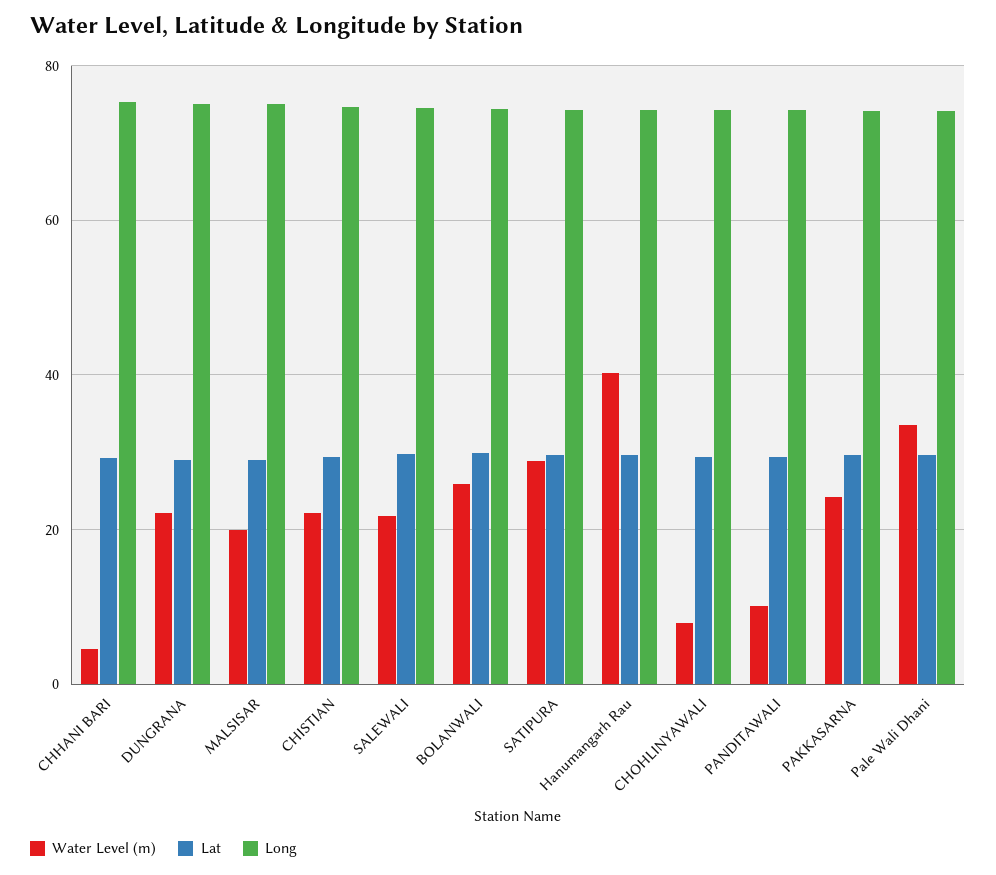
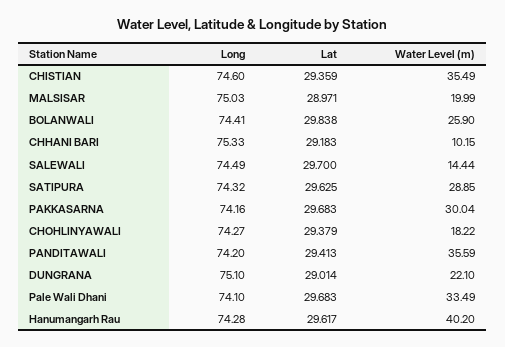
  {
    "Water Level (m)": {
-     "CHHANI BARI": 4,
+     "CHHANI BARI": 10.15,
      "DUNGRANA": 22.1,
      "MALSISAR": 19.99,
-     "CHISTIAN": 22,
+     "CHISTIAN": 35.49,
-     "SALEWALI": 22,
+     "SALEWALI": 14.44,
      "BOLANWALI": 25.9,
      "SATIPURA": 28.85,
      "Hanumangarh Rau": 40.2,
-     "CHOHLINYAWALI": 8,
+     "CHOHLINYAWALI": 18.22,
-     "PANDITAWALI": 10,
+     "PANDITAWALI": 35.59,
-     "PAKKASARNA": 24,
+     "PAKKASARNA": 30.04,
      "Pale Wali Dhani": 33.49
    },
    "Lat": {
      "CHHANI BARI": 29.183,
      "DUNGRANA": 29.014,
      "MALSISAR": 28.971,
      "CHISTIAN": 29.359,
      "SALEWALI": 29.7,
      "BOLANWALI": 29.838,
      "SATIPURA": 29.625,
      "Hanumangarh Rau": 29.617,
      "CHOHLINYAWALI": 29.379,
      "PANDITAWALI": 29.413,
      "PAKKASARNA": 29.683,
      "Pale Wali Dhani": 29.683
    },
    "Long": {
      "CHHANI BARI": 75.33,
      "DUNGRANA": 75.1,
      "MALSISAR": 75.03,
      "CHISTIAN": 74.6,
      "SALEWALI": 74.49,
      "BOLANWALI": 74.41,
      "SATIPURA": 74.32,
      "Hanumangarh Rau": 74.28,
      "CHOHLINYAWALI": 74.27,
      "PANDITAWALI": 74.2,
      "PAKKASARNA": 74.16,
      "Pale Wali Dhani": 74.1
    }
  }

